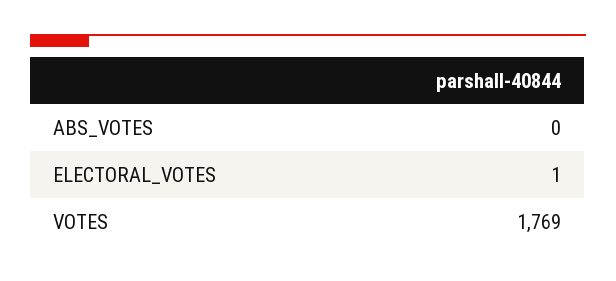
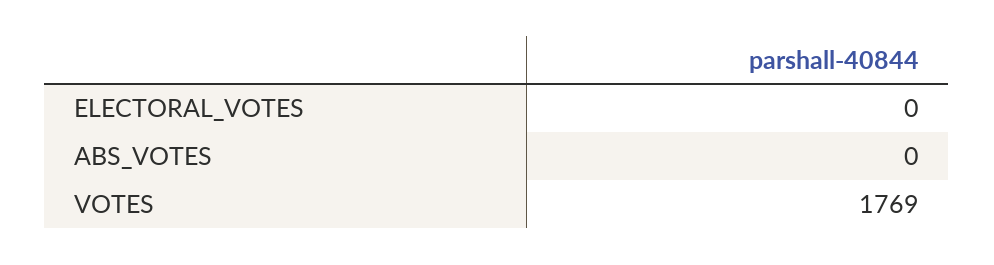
  {
    "ABS_VOTES": 0,
-   "ELECTORAL_VOTES": 1,
+   "ELECTORAL_VOTES": 0,
    "VOTES": 1769
  }

